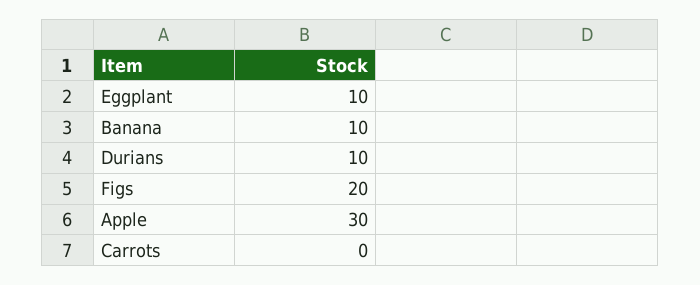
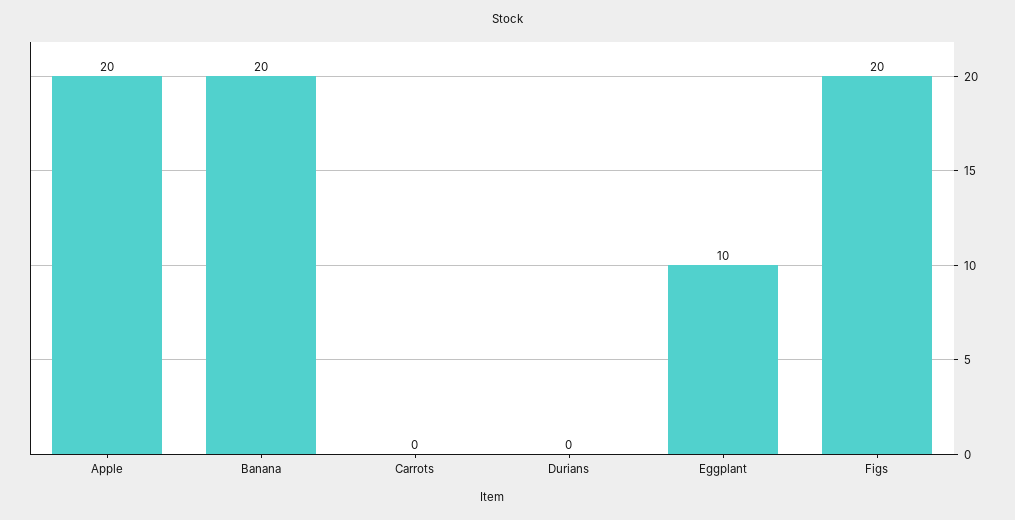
  {
    "Eggplant": 10,
-   "Banana": 10,
+   "Banana": 20,
-   "Durians": 10,
+   "Durians": 0,
    "Figs": 20,
-   "Apple": 30,
+   "Apple": 20,
    "Carrots": 0
  }

